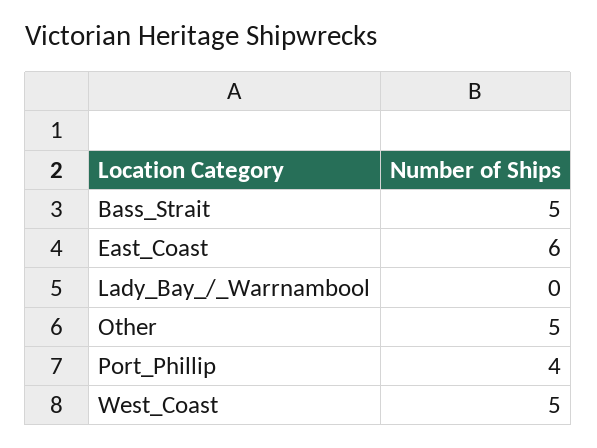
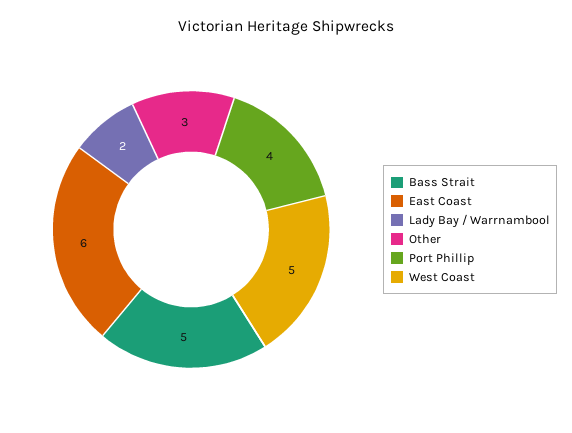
  {
    "Bass_Strait": 5,
    "East_Coast": 6,
-   "Lady_Bay_/_Warrnambool": 0,
+   "Lady_Bay_/_Warrnambool": 2,
-   "Other": 5,
+   "Other": 3,
    "Port_Phillip": 4,
    "West_Coast": 5
  }

